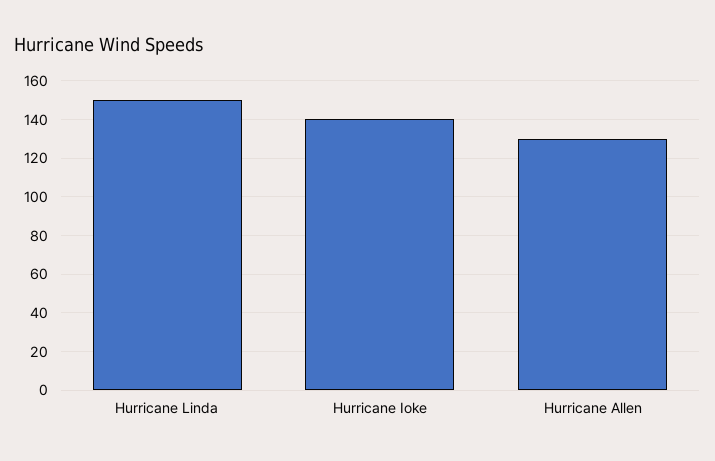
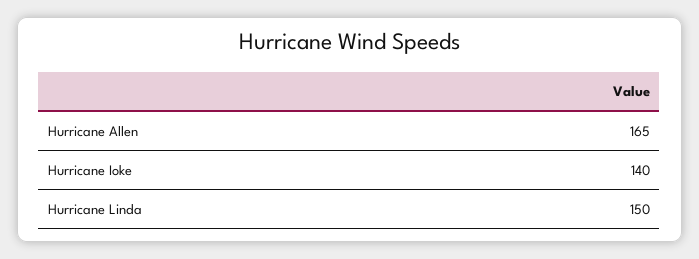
  {
    "Hurricane Linda": 150,
    "Hurricane Ioke": 140,
-   "Hurricane Allen": 130
+   "Hurricane Allen": 165
  }

